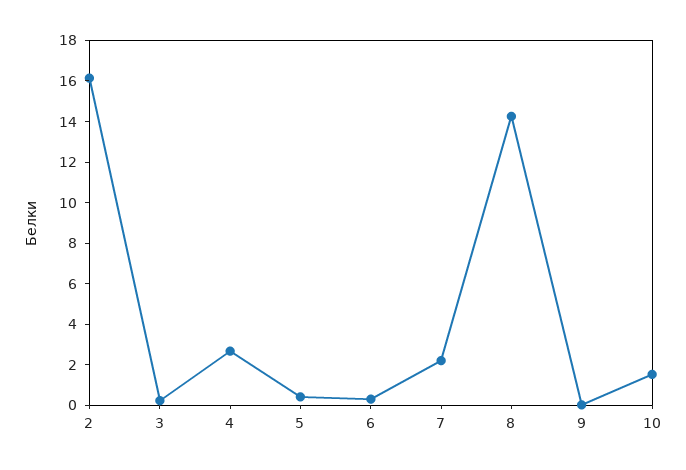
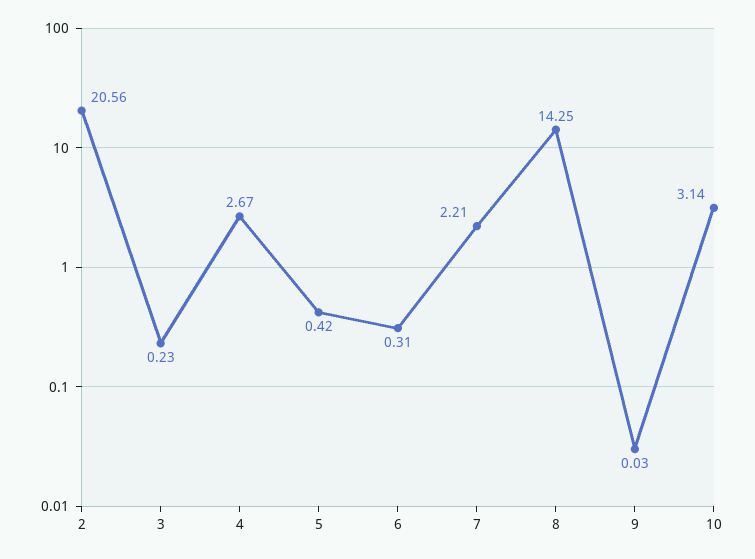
  {
-   "2": 16,
+   "2": 20.56,
    "3": 0.23,
    "4": 2.67,
    "5": 0.42,
    "6": 0.31,
    "7": 2.21,
    "8": 14.25,
    "9": 0.03,
-   "10": 1.5
+   "10": 3.14
  }

